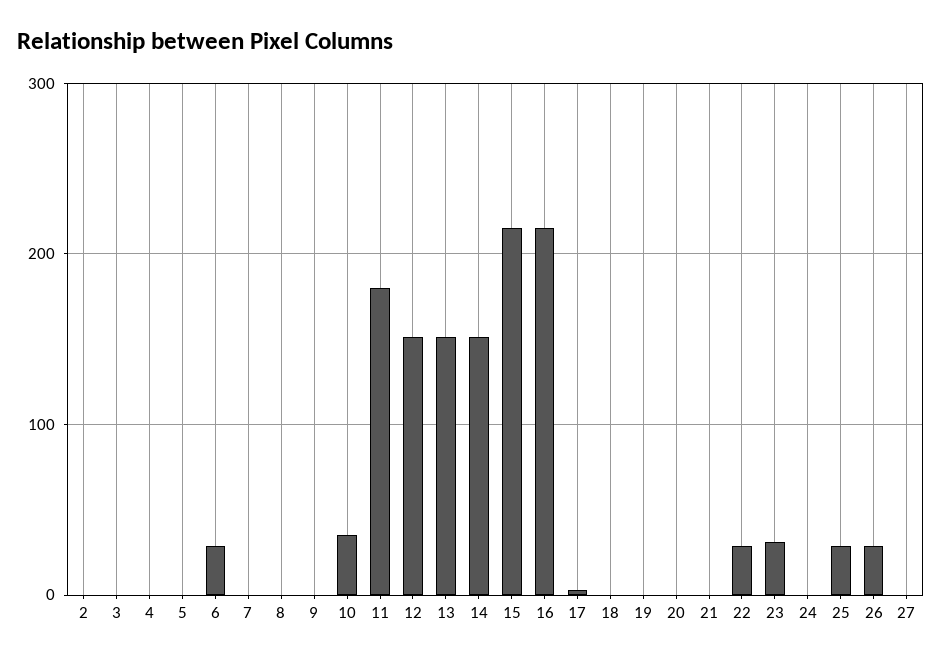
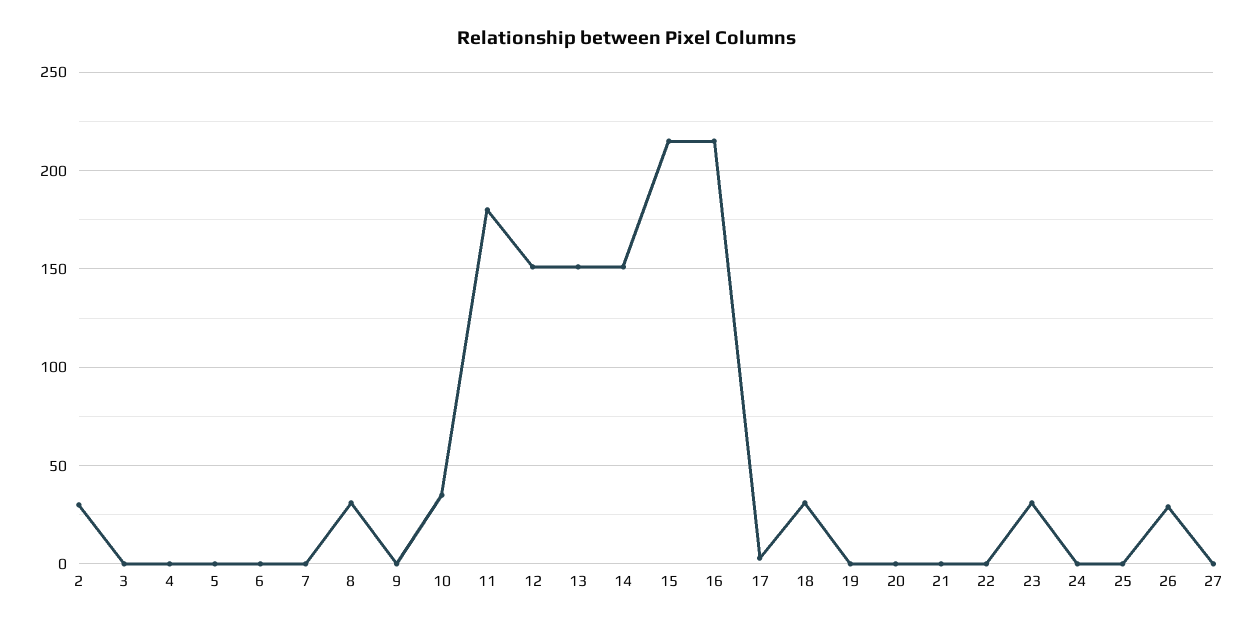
  {
-   "2": 0,
+   "2": 30,
    "3": 0,
    "4": 0,
    "5": 0,
-   "6": 30,
+   "6": 0,
    "7": 0,
-   "8": 0,
+   "8": 30,
    "9": 0,
    "10": 35,
    "11": 180,
    "12": 150,
    "13": 150,
    "14": 150,
    "15": 215,
    "16": 215,
    "17": 5,
-   "18": 0,
+   "18": 30,
    "19": 0,
    "20": 0,
    "21": 0,
-   "22": 30,
+   "22": 0,
    "23": 30,
    "24": 0,
-   "25": 30,
+   "25": 0,
    "26": 30,
    "27": 0
  }

